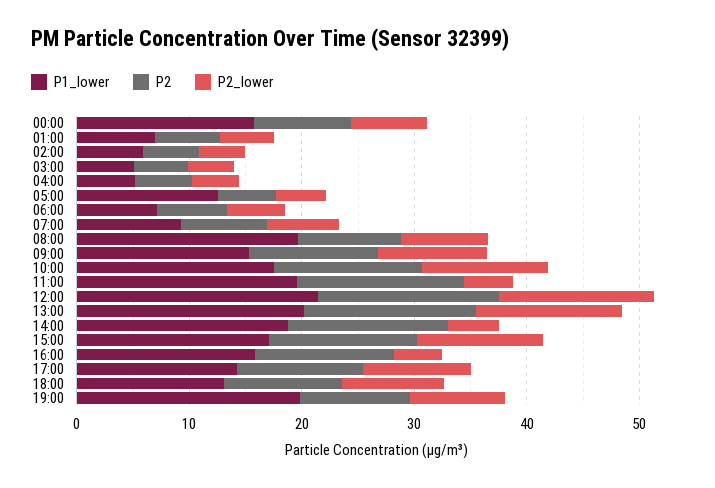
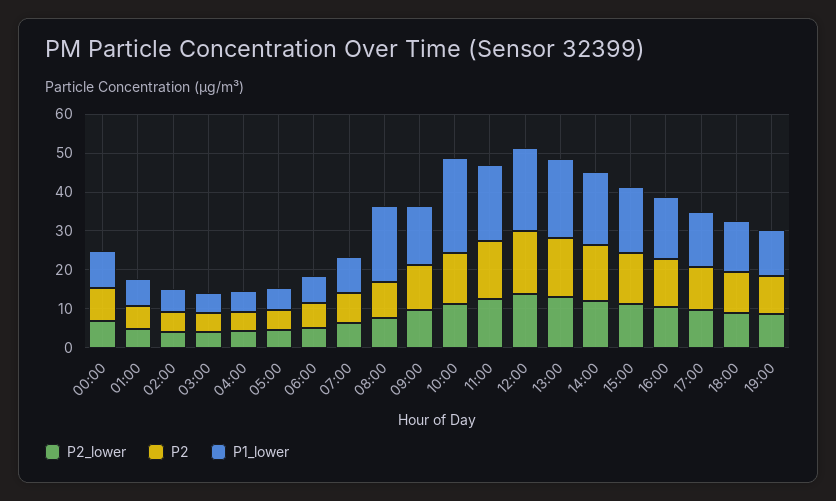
  {
    "P1_lower": {
-     "00:00": 16,
+     "00:00": 10,
      "01:00": 6,
      "02:00": 6,
      "03:00": 6,
      "04:00": 6,
-     "05:00": 12,
+     "05:00": 5,
      "06:00": 8,
      "07:00": 10,
      "08:00": 20,
      "09:00": 16,
-     "10:00": 18,
+     "10:00": 25,
      "11:00": 20,
      "12:00": 22,
      "13:00": 20,
      "14:00": 18,
      "15:00": 18,
      "16:00": 16,
      "17:00": 14,
      "18:00": 14,
-     "19:00": 20
+     "19:00": 12.5
    },
    "P2": {
      "00:00": 8,
      "01:00": 6,
      "02:00": 4,
      "03:00": 4,
      "04:00": 6,
      "05:00": 6,
      "06:00": 6,
      "07:00": 8,
      "08:00": 10,
      "09:00": 12,
      "10:00": 14,
      "11:00": 14,
      "12:00": 16,
      "13:00": 16,
      "14:00": 14,
      "15:00": 14,
      "16:00": 12,
      "17:00": 12,
      "18:00": 10,
      "19:00": 10
    },
    "P2_lower": {
      "00:00": 6,
      "01:00": 4,
      "02:00": 4,
      "03:00": 4,
      "04:00": 4,
      "05:00": 4,
      "06:00": 6,
      "07:00": 6,
      "08:00": 8,
      "09:00": 10,
      "10:00": 12,
-     "11:00": 4,
+     "11:00": 12.5,
      "12:00": 14,
      "13:00": 14,
-     "14:00": 4,
+     "14:00": 12.5,
      "15:00": 12,
-     "16:00": 4,
+     "16:00": 10,
      "17:00": 10,
      "18:00": 10,
      "19:00": 8
    }
  }

